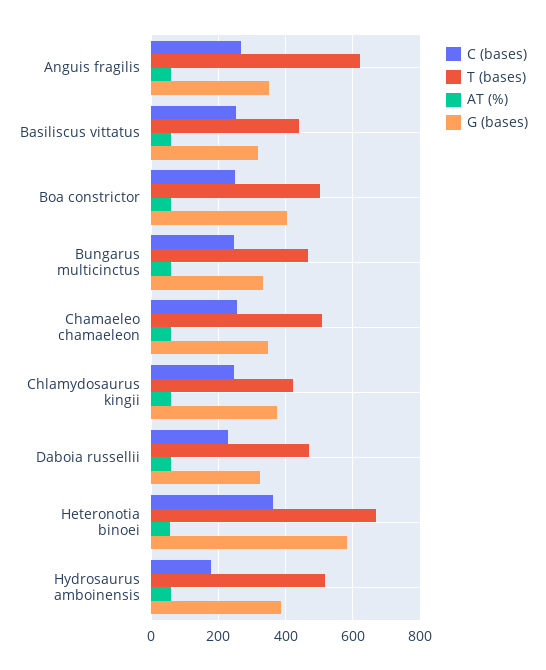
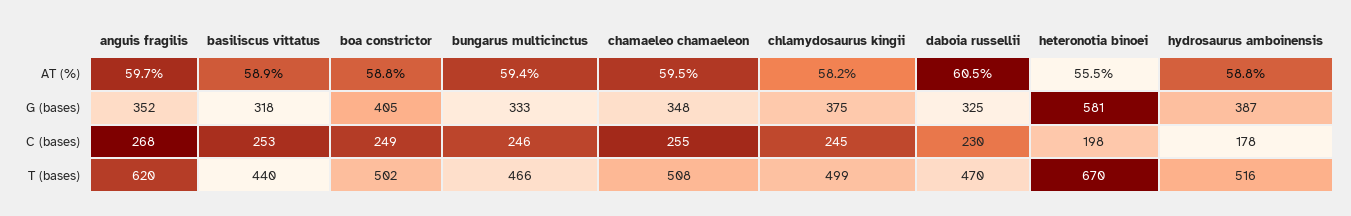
  {
    "C (bases)": {
      "Anguis fragilis": 268,
      "Basiliscus vittatus": 253,
      "Boa constrictor": 249,
      "Bungarus multicinctus": 246,
      "Chamaeleo chamaeleon": 255,
      "Chlamydosaurus kingii": 245,
      "Daboia russellii": 230,
-     "Heteronotia binoei": 360,
+     "Heteronotia binoei": 198,
      "Hydrosaurus amboinensis": 178
    },
    "T (bases)": {
      "Anguis fragilis": 620,
      "Basiliscus vittatus": 440,
      "Boa constrictor": 502,
      "Bungarus multicinctus": 466,
      "Chamaeleo chamaeleon": 508,
-     "Chlamydosaurus kingii": 420,
+     "Chlamydosaurus kingii": 499,
      "Daboia russellii": 470,
      "Heteronotia binoei": 670,
      "Hydrosaurus amboinensis": 516
    },
    "AT (%)": {
      "Anguis fragilis": 59.7,
      "Basiliscus vittatus": 58.9,
      "Boa constrictor": 58.8,
      "Bungarus multicinctus": 59.4,
      "Chamaeleo chamaeleon": 59.5,
      "Chlamydosaurus kingii": 58.2,
      "Daboia russellii": 60.5,
      "Heteronotia binoei": 55.5,
      "Hydrosaurus amboinensis": 58.8
    },
    "G (bases)": {
      "Anguis fragilis": 352,
      "Basiliscus vittatus": 318,
      "Boa constrictor": 405,
      "Bungarus multicinctus": 333,
      "Chamaeleo chamaeleon": 348,
      "Chlamydosaurus kingii": 375,
      "Daboia russellii": 325,
      "Heteronotia binoei": 581,
      "Hydrosaurus amboinensis": 387
    }
  }

